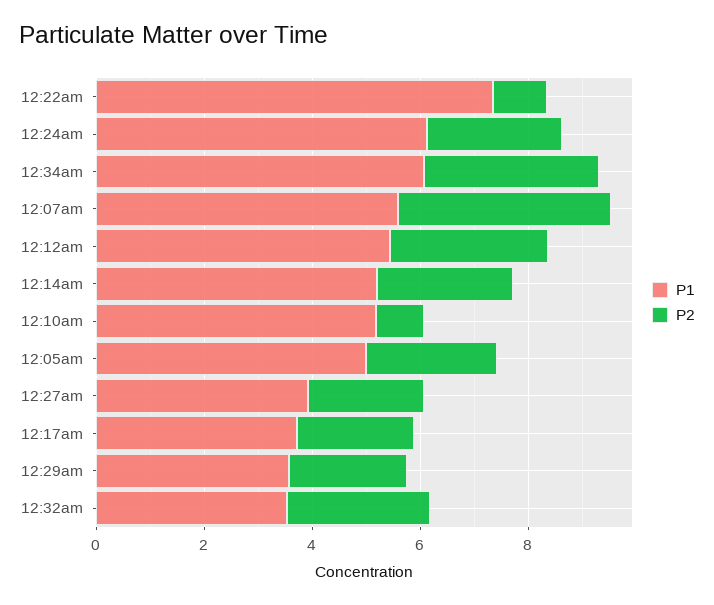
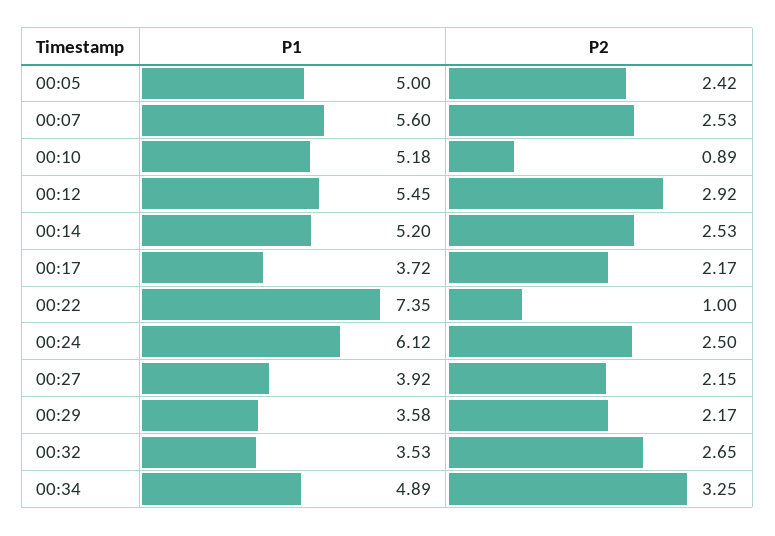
  {
    "P1": {
      "12:22am": 7.35,
      "12:24am": 6.12,
-     "12:34am": 6,
+     "12:34am": 4.89,
      "12:07am": 5.6,
      "12:12am": 5.45,
      "12:14am": 5.2,
      "12:10am": 5.18,
      "12:05am": 5,
      "12:27am": 3.92,
      "12:17am": 3.72,
      "12:29am": 3.58,
      "12:32am": 3.53
    },
    "P2": {
      "12:22am": 1,
      "12:24am": 2.5,
      "12:34am": 3.25,
-     "12:07am": 4,
+     "12:07am": 2.53,
      "12:12am": 2.92,
      "12:14am": 2.53,
      "12:10am": 0.89,
      "12:05am": 2.42,
      "12:27am": 2.15,
      "12:17am": 2.17,
      "12:29am": 2.17,
      "12:32am": 2.65
    }
  }

